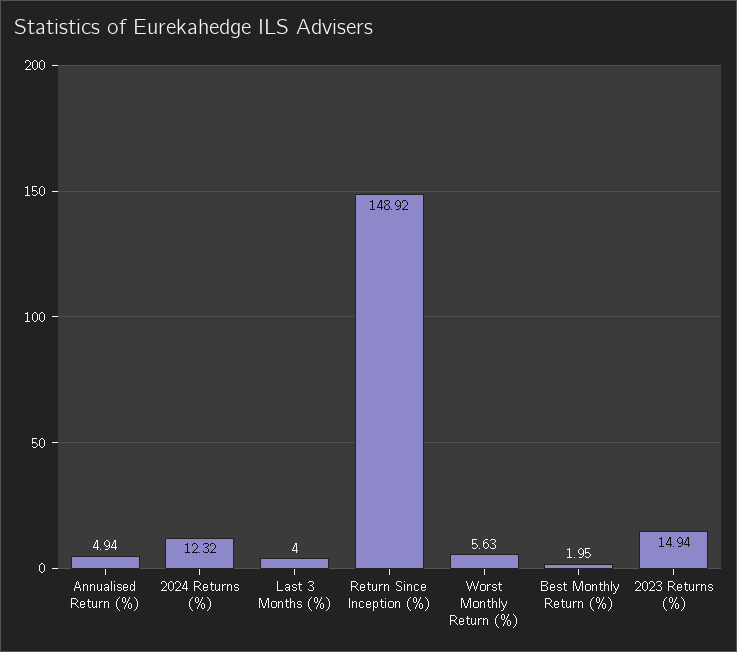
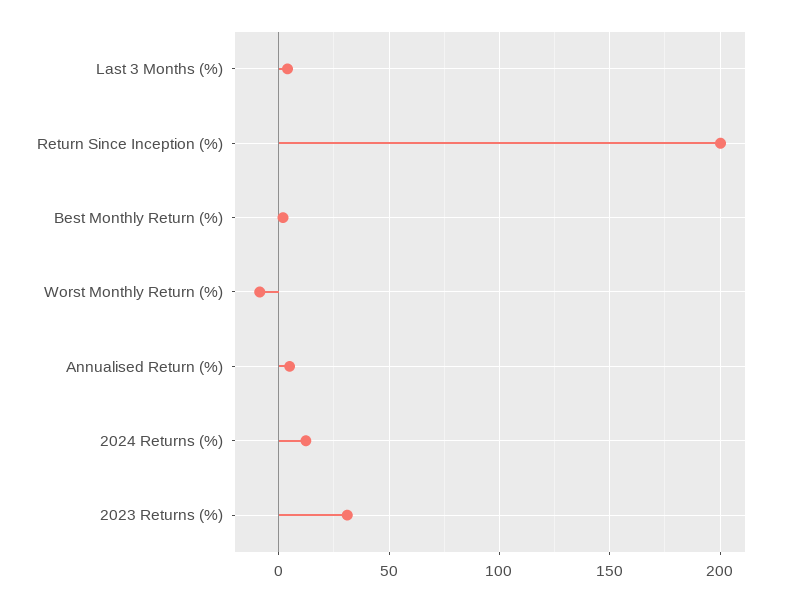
  {
    "Annualised Return (%)": 4.94,
    "2024 Returns (%)": 12.32,
    "Last 3 Months (%)": 4,
-   "Return Since Inception (%)": 148.92,
+   "Return Since Inception (%)": 200,
-   "Worst Monthly Return (%)": 5.63,
+   "Worst Monthly Return (%)": -10,
    "Best Monthly Return (%)": 1.95,
-   "2023 Returns (%)": 14.94
+   "2023 Returns (%)": 30
  }

